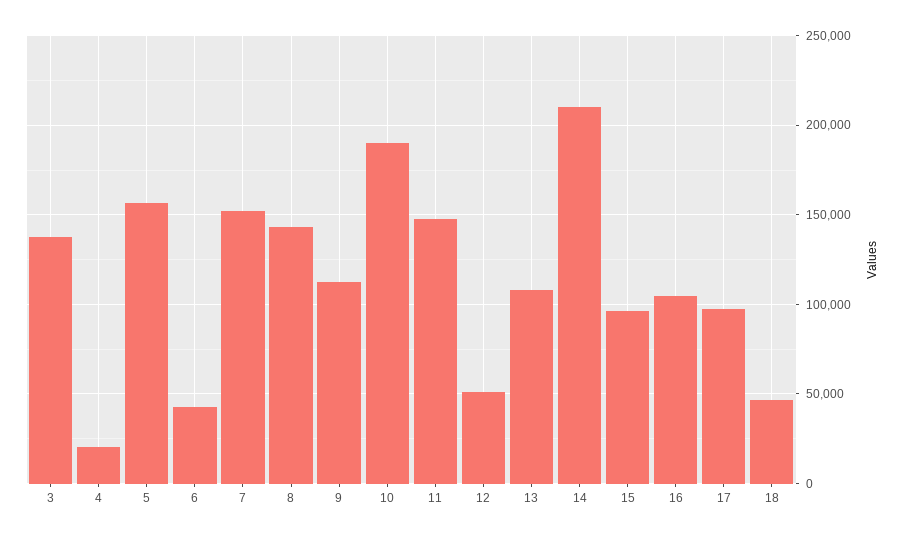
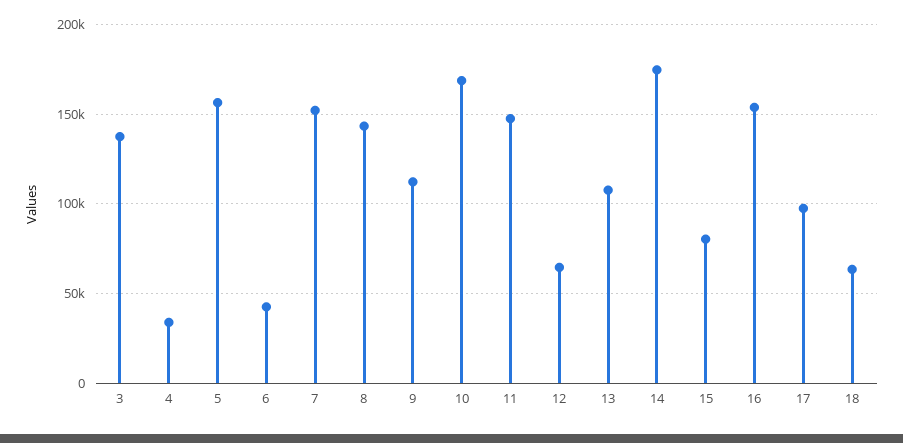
  {
    "3": 140000,
-   "4": 20000,
+   "4": 35000,
    "5": 155000,
    "6": 45000,
    "7": 150000,
    "8": 145000,
    "9": 110000,
-   "10": 190000,
+   "10": 170000,
    "11": 150000,
-   "12": 50000,
+   "12": 65000,
    "13": 110000,
-   "14": 210000,
+   "14": 175000,
-   "15": 95000,
+   "15": 80000,
-   "16": 105000,
+   "16": 155000,
    "17": 100000,
-   "18": 45000
+   "18": 65000
  }

